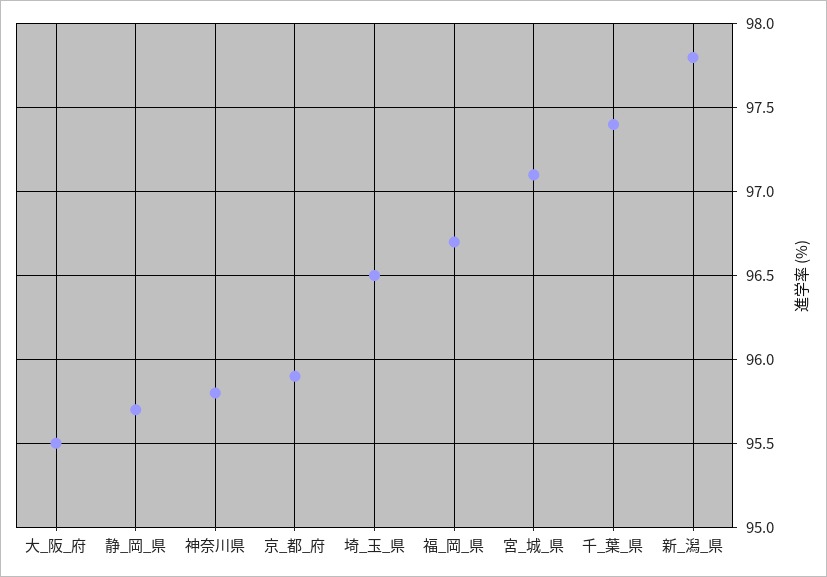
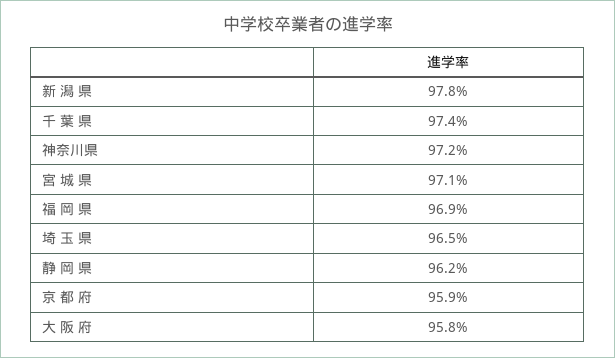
  {
-   "大_阪_府": 95.5,
+   "大_阪_府": 95.8,
-   "静_岡_県": 95.7,
+   "静_岡_県": 96.2,
-   "神奈川県": 95.8,
+   "神奈川県": 97.2,
    "京_都_府": 95.9,
    "埼_玉_県": 96.5,
-   "福_岡_県": 96.7,
+   "福_岡_県": 96.9,
    "宮_城_県": 97.1,
    "千_葉_県": 97.4,
    "新_潟_県": 97.8
  }

